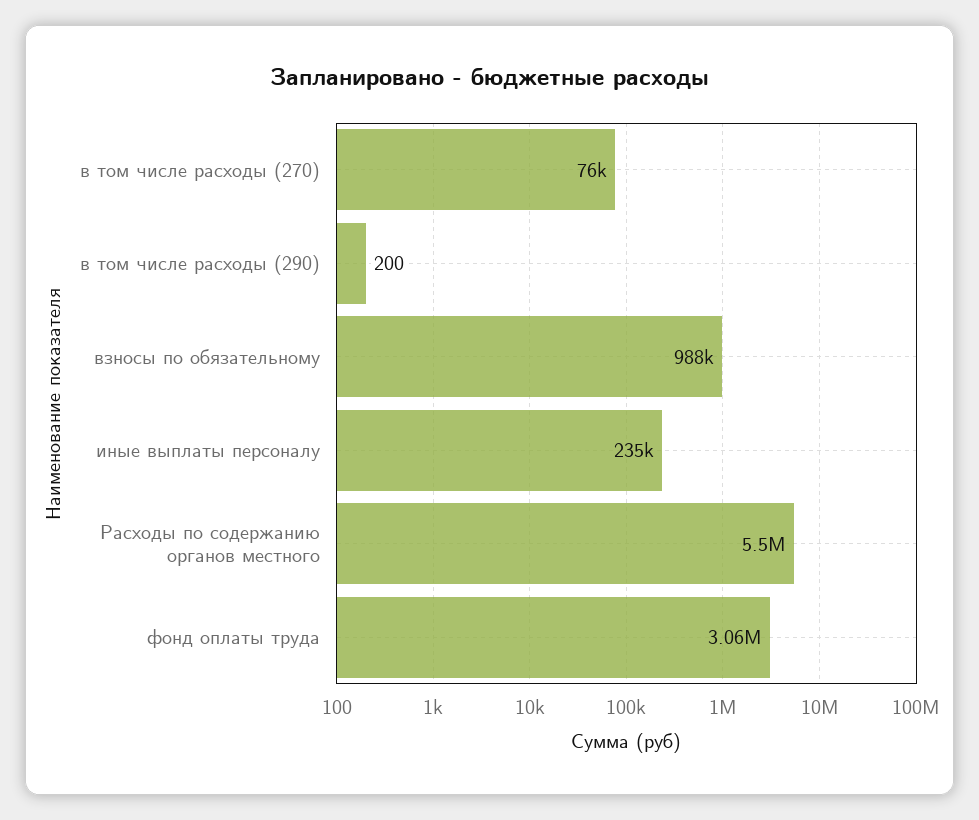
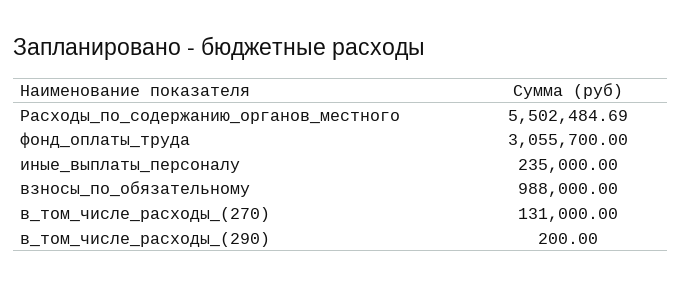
  {
-   "в том числе расходы (270)": 76000,
+   "в том числе расходы (270)": 131000,
    "в том числе расходы (290)": 200,
    "взносы по обязательному": 988000,
    "иные выплаты персоналу": 235000,
    "Расходы по содержанию органов местного": 5502484.69,
    "фонд оплаты труда": 3055700
  }

